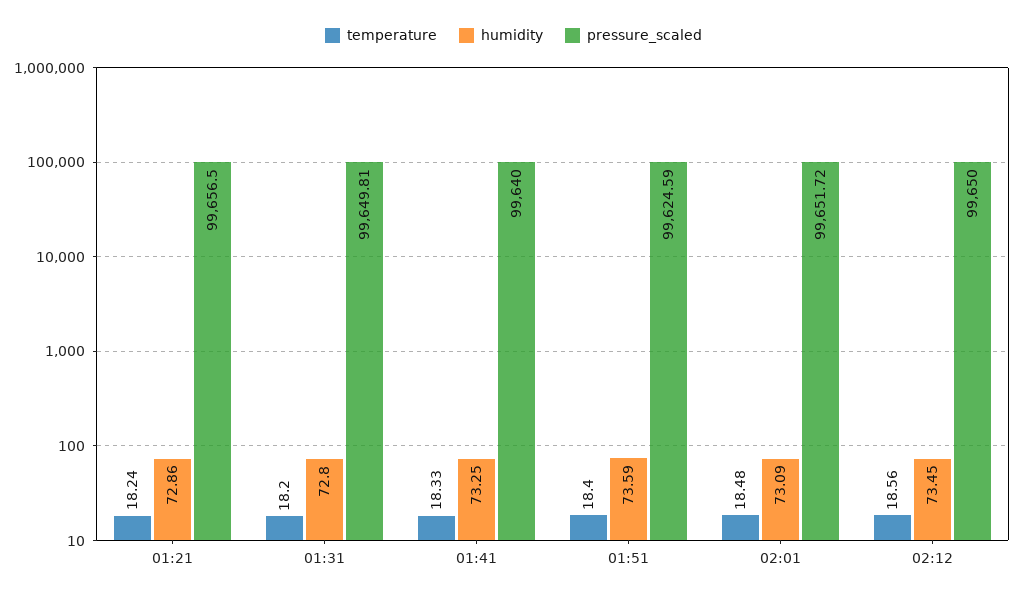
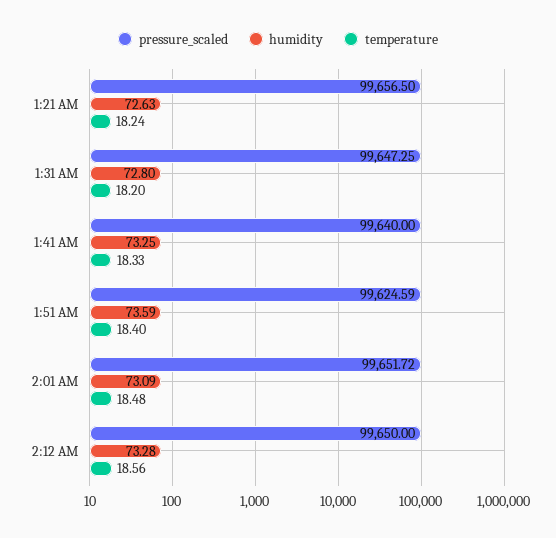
  {
    "temperature": {
      "01:21": 18.24,
      "01:31": 18.2,
      "01:41": 18.33,
      "01:51": 18.4,
      "02:01": 18.48,
      "02:12": 18.56
    },
    "humidity": {
-     "01:21": 72.86,
+     "01:21": 72.63,
      "01:31": 72.8,
      "01:41": 73.25,
      "01:51": 73.59,
      "02:01": 73.09,
-     "02:12": 73.45
+     "02:12": 73.28
    },
    "pressure_scaled": {
      "01:21": 99656.5,
-     "01:31": 99649.81,
+     "01:31": 99647.25,
      "01:41": 99640,
      "01:51": 99624.59,
      "02:01": 99651.72,
      "02:12": 99650
    }
  }

